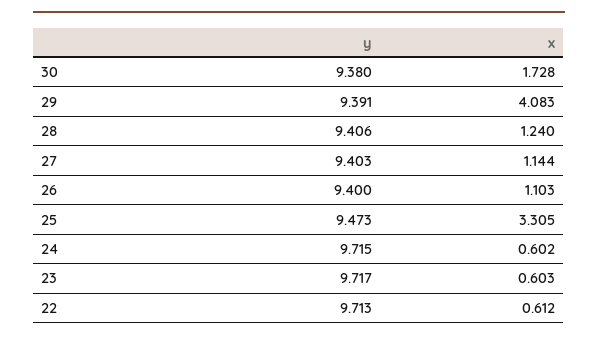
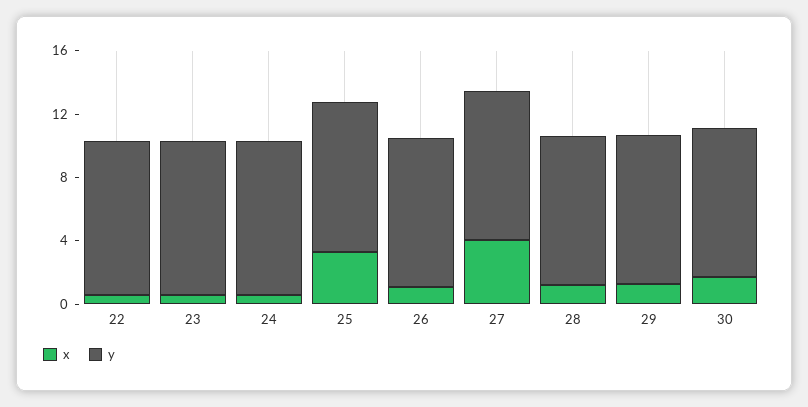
  {
    "y": {
      "30": 9.38,
      "29": 9.391,
      "28": 9.406,
      "27": 9.403,
      "26": 9.4,
      "25": 9.473,
      "24": 9.715,
      "23": 9.717,
      "22": 9.713
    },
    "x": {
      "30": 1.728,
-     "29": 4.083,
+     "29": 1,
      "28": 1.24,
-     "27": 1.144,
+     "27": 4,
      "26": 1.103,
      "25": 3.305,
      "24": 0.602,
      "23": 0.603,
      "22": 0.612
    }
  }

